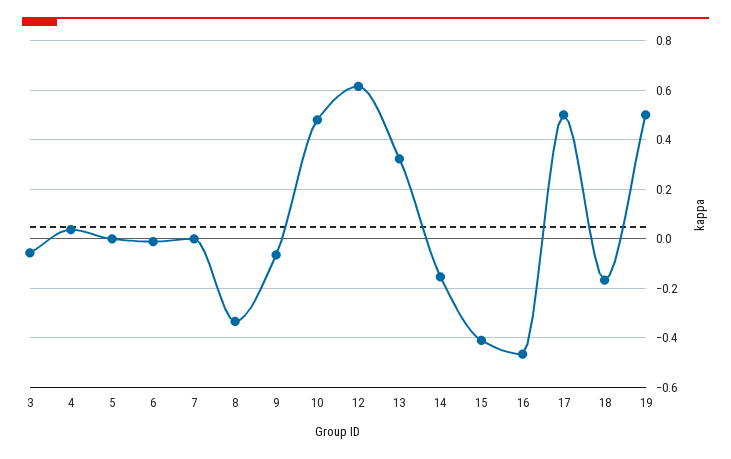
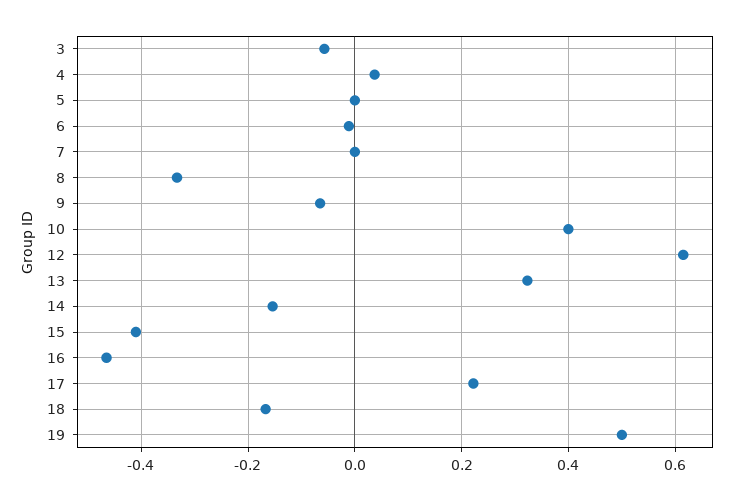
  {
    "3": -0.06,
    "4": 0.04,
    "5": 0,
    "6": -0.02,
    "7": 0,
    "8": -0.34,
    "9": -0.06,
-   "10": 0.475,
+   "10": 0.4,
    "12": 0.62,
    "13": 0.32,
    "14": -0.16,
    "15": -0.42,
    "16": -0.46,
-   "17": 0.5,
+   "17": 0.22,
    "18": -0.16,
    "19": 0.5
  }

